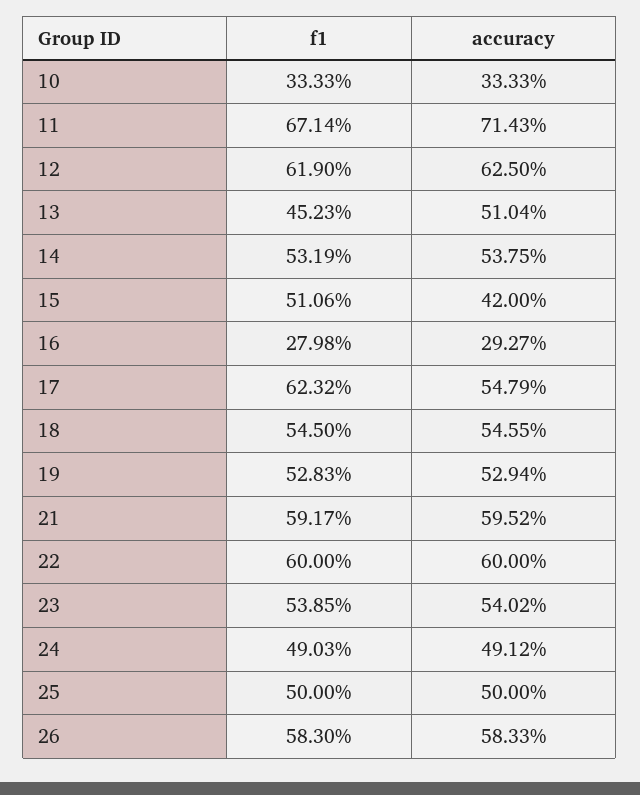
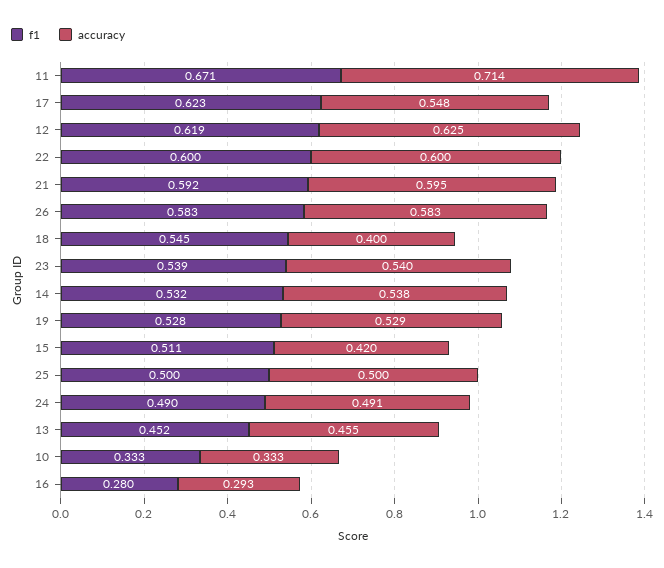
  {
    "f1": {
      "10": 0.3333,
      "11": 0.6714,
      "12": 0.619,
      "13": 0.4523,
      "14": 0.5319,
      "15": 0.5106,
      "16": 0.2798,
      "17": 0.6232,
      "18": 0.545,
      "19": 0.5283,
      "21": 0.5917,
      "22": 0.6,
      "23": 0.5385,
      "24": 0.4903,
      "25": 0.5,
      "26": 0.583
    },
    "accuracy": {
      "10": 0.3333,
      "11": 0.7143,
      "12": 0.625,
-     "13": 0.5104,
+     "13": 0.455,
      "14": 0.5375,
      "15": 0.42,
      "16": 0.2927,
      "17": 0.5479,
-     "18": 0.5455,
+     "18": 0.4,
      "19": 0.5294,
      "21": 0.5952,
      "22": 0.6,
      "23": 0.5402,
      "24": 0.4912,
      "25": 0.5,
      "26": 0.5833
    }
  }

